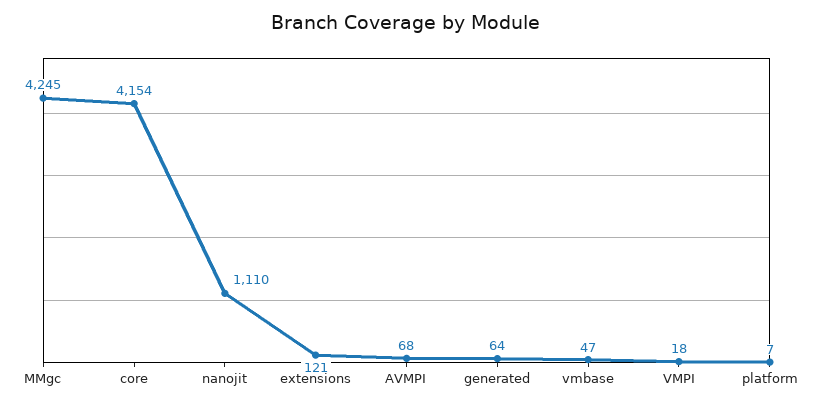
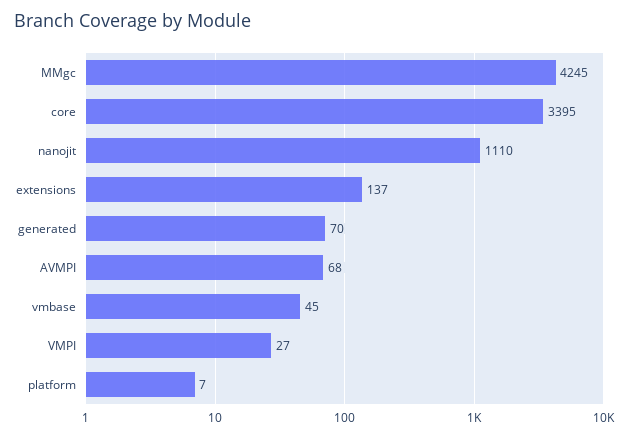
  {
    "MMgc": 4245,
-   "core": 4154,
+   "core": 3395,
    "nanojit": 1110,
-   "extensions": 121,
+   "extensions": 137,
    "AVMPI": 68,
-   "generated": 64,
+   "generated": 70,
-   "vmbase": 47,
+   "vmbase": 45,
-   "VMPI": 18,
+   "VMPI": 27,
    "platform": 7
  }

